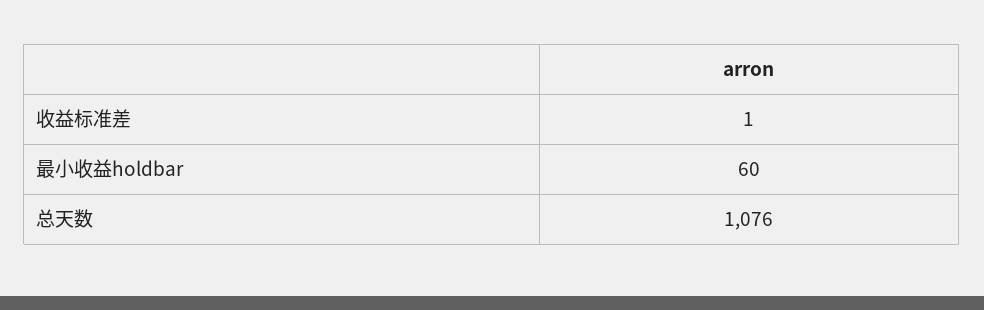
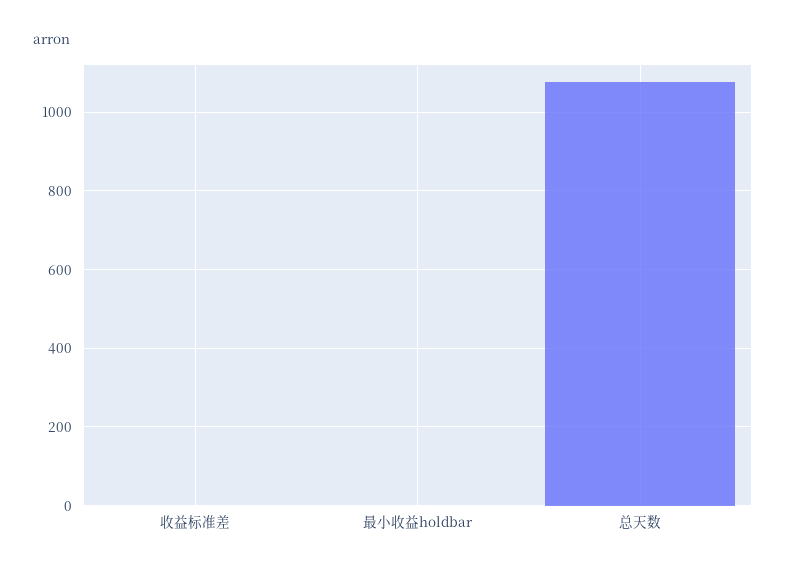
  {
    "收益标准差": 1,
-   "最小收益holdbar": 60,
+   "最小收益holdbar": 0,
    "总天数": 1076
  }

